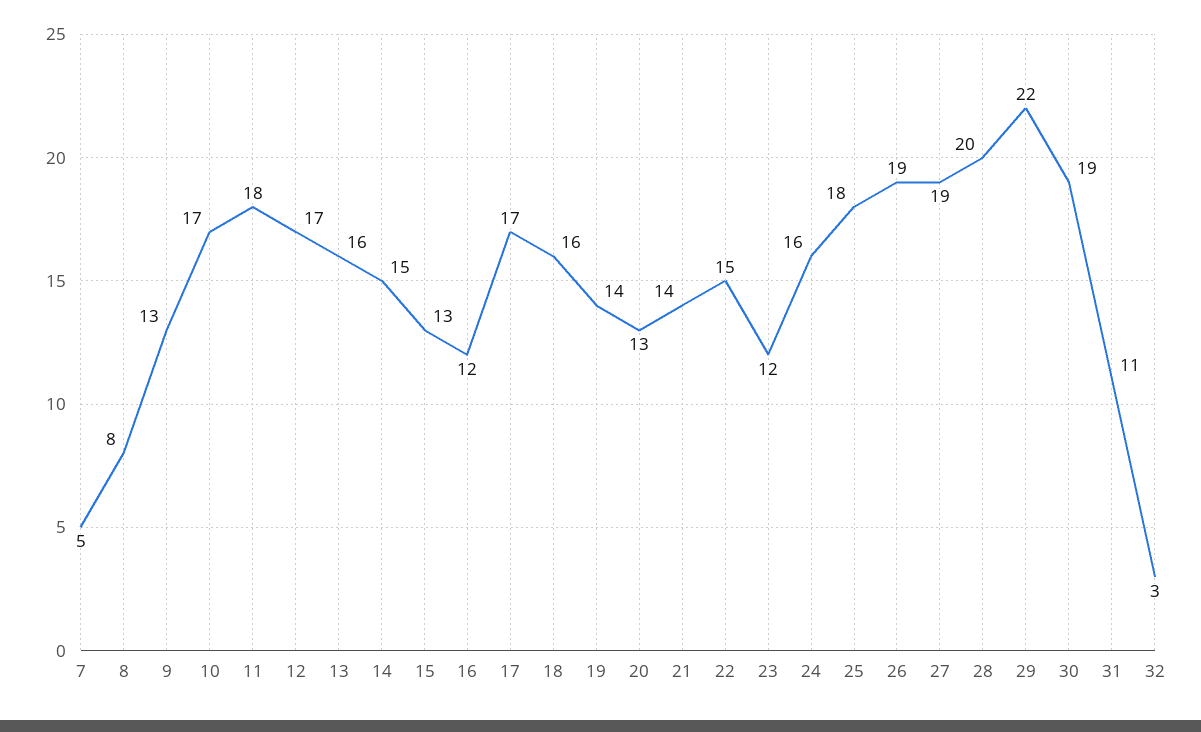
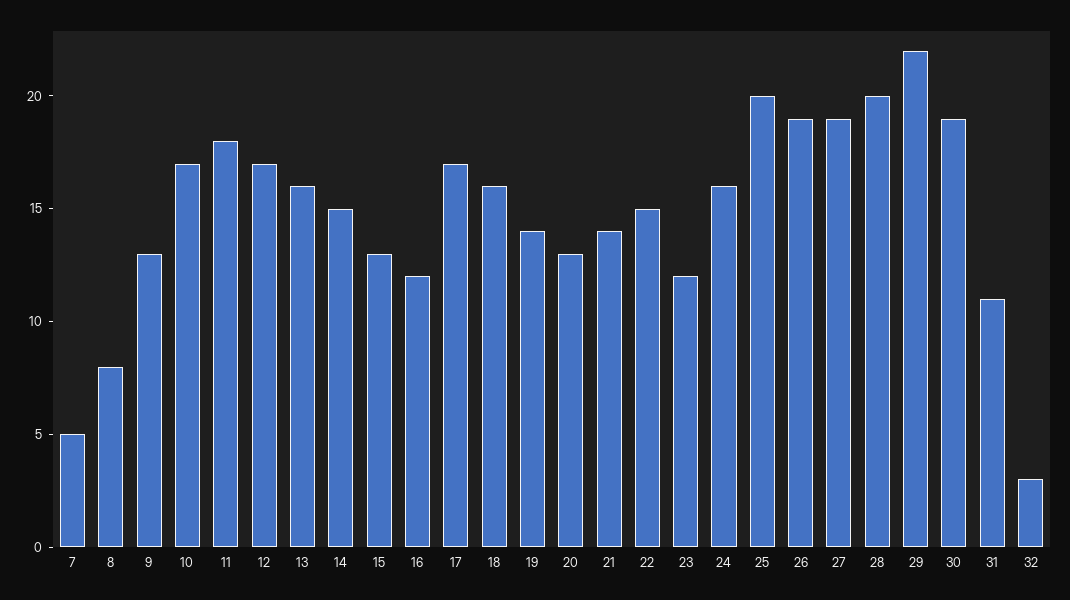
  {
    "7": 5,
    "8": 8,
    "9": 13,
    "10": 17,
    "11": 18,
    "12": 17,
    "13": 16,
    "14": 15,
    "15": 13,
    "16": 12,
    "17": 17,
    "18": 16,
    "19": 14,
    "20": 13,
    "21": 14,
    "22": 15,
    "23": 12,
    "24": 16,
-   "25": 18,
+   "25": 20,
    "26": 19,
    "27": 19,
    "28": 20,
    "29": 22,
    "30": 19,
    "31": 11,
    "32": 3
  }

